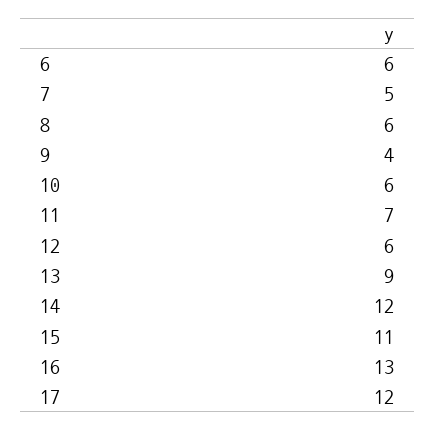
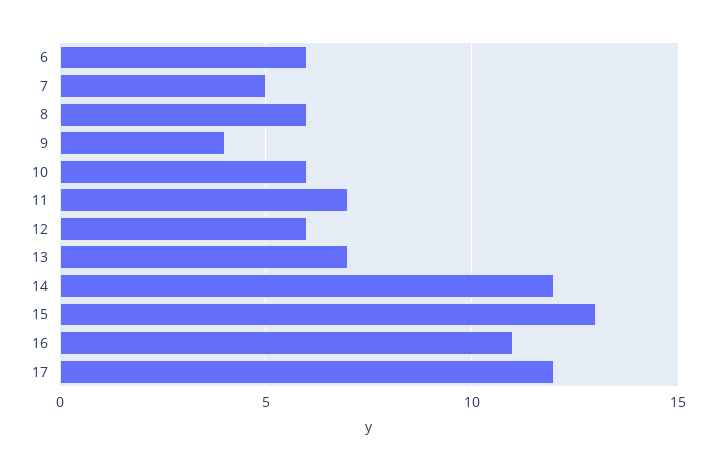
  {
    "6": 6,
    "7": 5,
    "8": 6,
    "9": 4,
    "10": 6,
    "11": 7,
    "12": 6,
-   "13": 9,
+   "13": 7,
    "14": 12,
-   "15": 11,
+   "15": 13,
-   "16": 13,
+   "16": 11,
    "17": 12
  }

